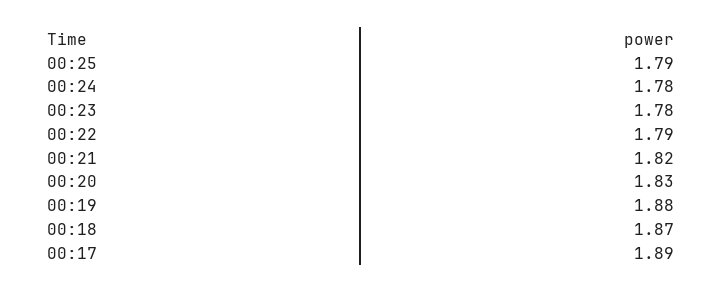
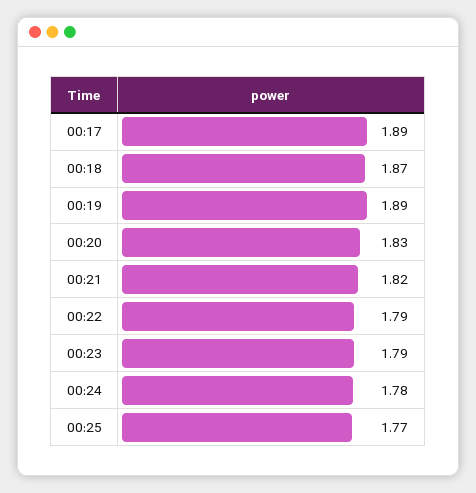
  {
-   "00:25": 1.79,
+   "00:25": 1.77,
    "00:24": 1.78,
-   "00:23": 1.78,
+   "00:23": 1.79,
    "00:22": 1.79,
    "00:21": 1.82,
    "00:20": 1.83,
-   "00:19": 1.88,
+   "00:19": 1.89,
    "00:18": 1.87,
    "00:17": 1.89
  }

